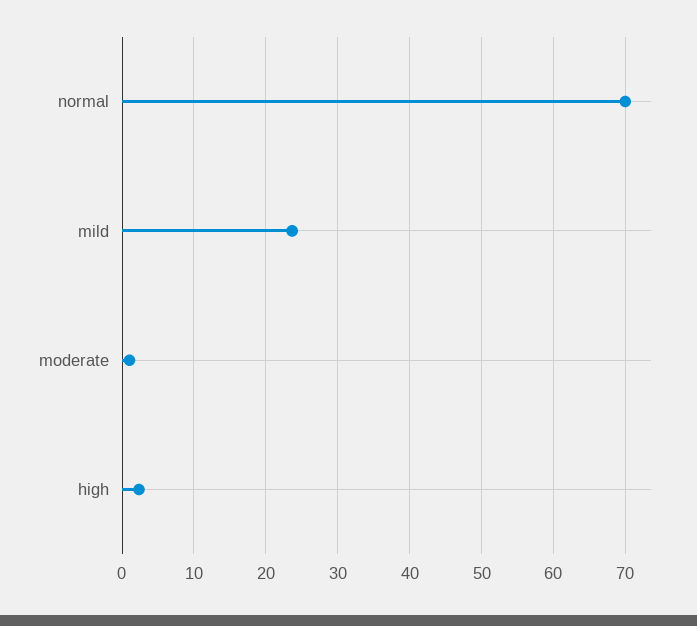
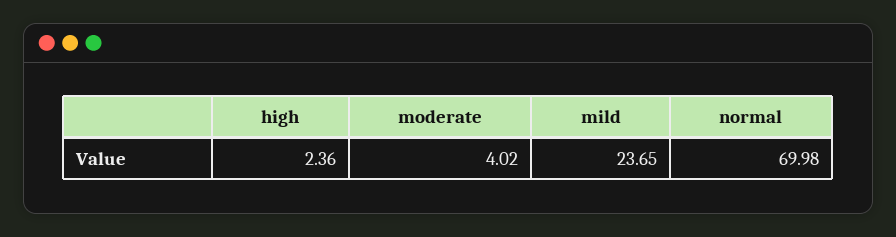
  {
    "normal": 69.98,
    "mild": 23.65,
-   "moderate": 1,
+   "moderate": 4.02,
    "high": 2.36
  }

